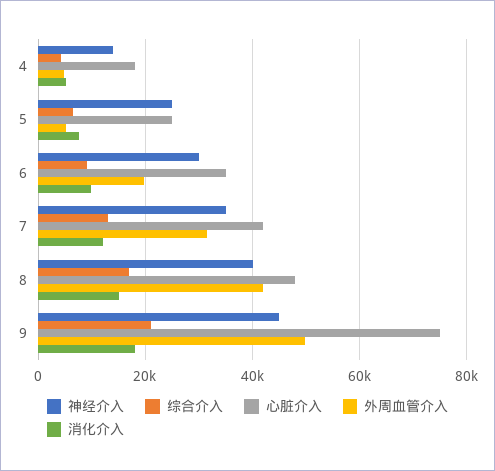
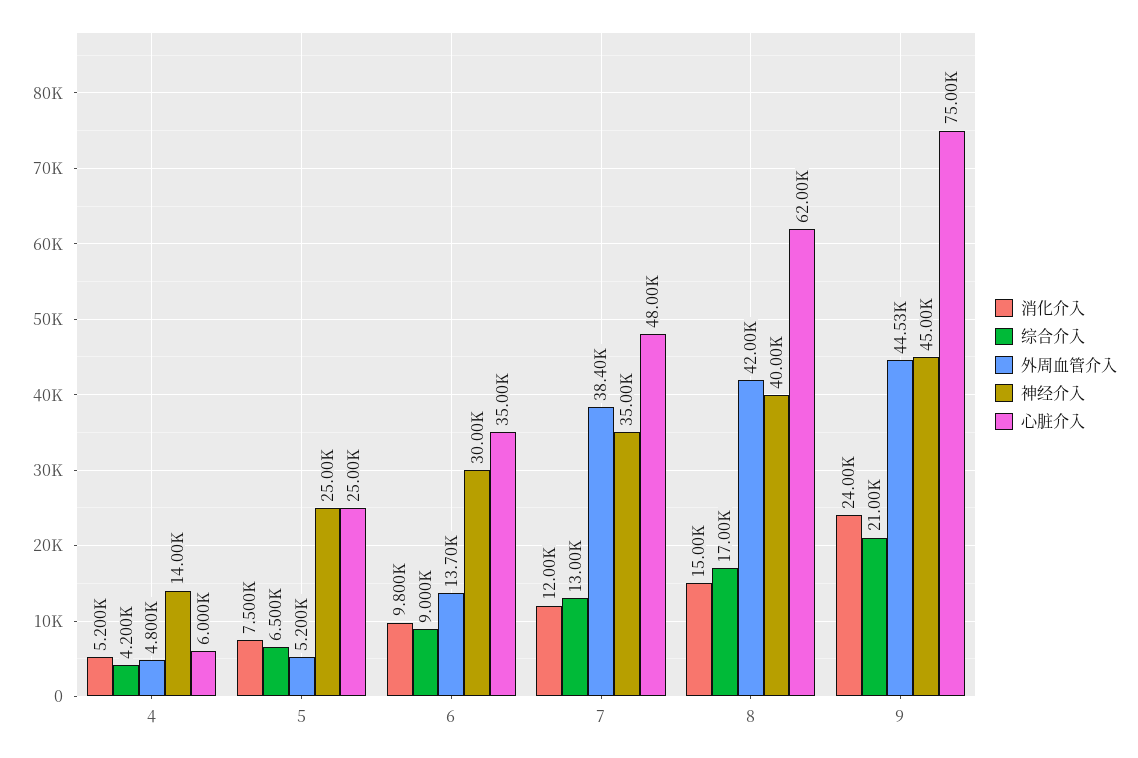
  {
    "神经介入": {
      "4": 14000,
      "5": 25000,
      "6": 30000,
      "7": 35000,
      "8": 40000,
      "9": 45000
    },
    "综合介入": {
      "4": 4200,
      "5": 6500,
      "6": 9000,
      "7": 13000,
      "8": 17000,
      "9": 21000
    },
    "心脏介入": {
-     "4": 18000,
+     "4": 6000,
      "5": 25000,
      "6": 35000,
-     "7": 42000,
+     "7": 48000,
-     "8": 48000,
+     "8": 62000,
      "9": 75000
    },
    "外周血管介入": {
      "4": 4800,
      "5": 5200,
-     "6": 20000,
+     "6": 13700,
-     "7": 32000,
+     "7": 38400,
      "8": 42000,
-     "9": 50000
+     "9": 44530
    },
    "消化介入": {
      "4": 5200,
      "5": 7500,
      "6": 9800,
      "7": 12000,
      "8": 15000,
-     "9": 18000
+     "9": 24000
    }
  }

